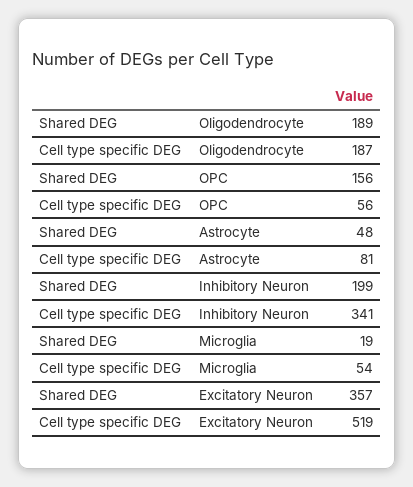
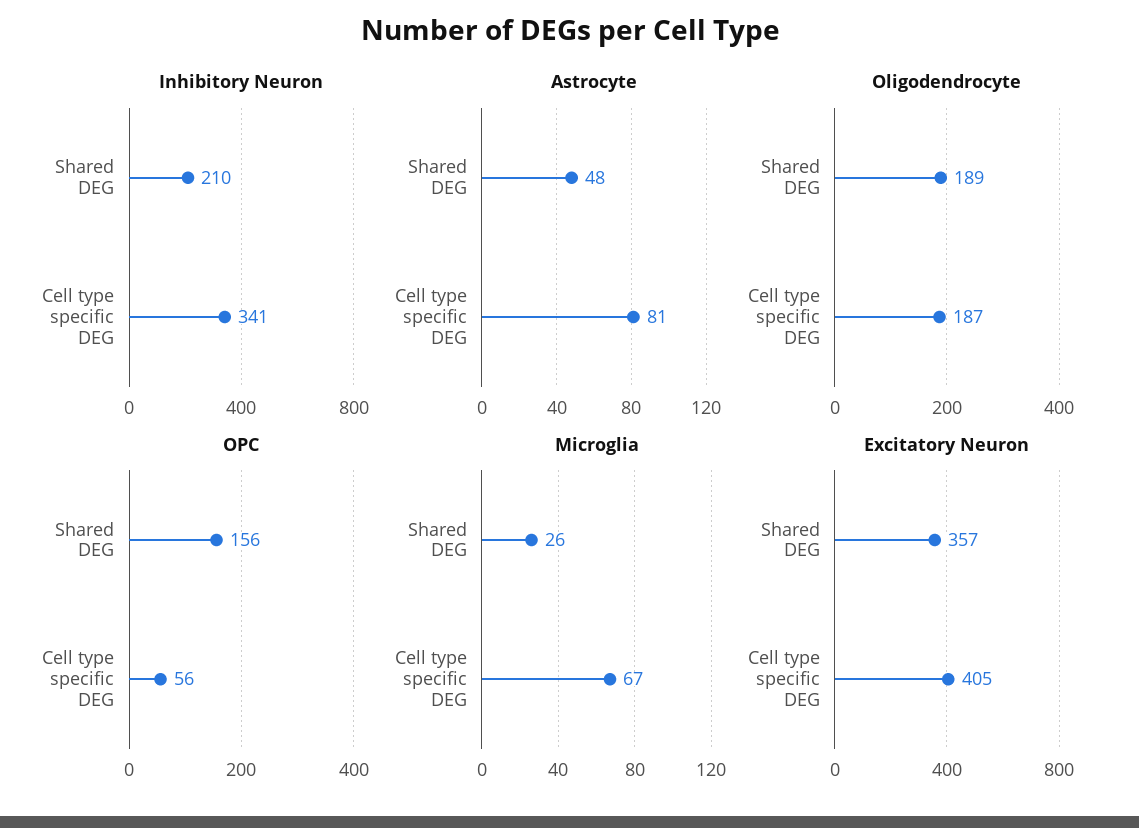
  {
    "Oligodendrocyte": {
      "Shared DEG": 189,
      "Cell type specific DEG": 187
    },
    "OPC": {
      "Shared DEG": 156,
      "Cell type specific DEG": 56
    },
    "Astrocyte": {
      "Shared DEG": 48,
      "Cell type specific DEG": 81
    },
    "Inhibitory Neuron": {
-     "Shared DEG": 199,
+     "Shared DEG": 210,
      "Cell type specific DEG": 341
    },
    "Microglia": {
-     "Shared DEG": 19,
+     "Shared DEG": 26,
-     "Cell type specific DEG": 54
+     "Cell type specific DEG": 67
    },
    "Excitatory Neuron": {
      "Shared DEG": 357,
-     "Cell type specific DEG": 519
+     "Cell type specific DEG": 405
    }
  }

